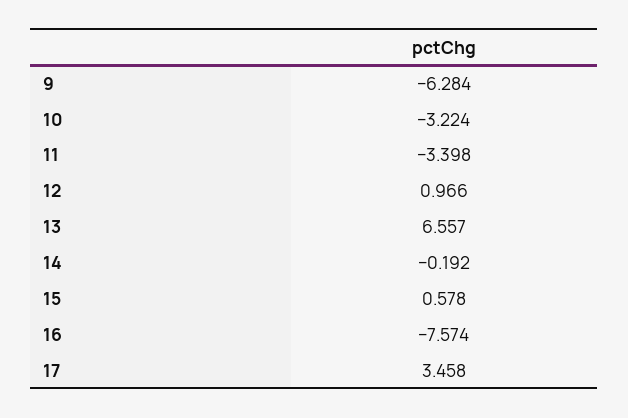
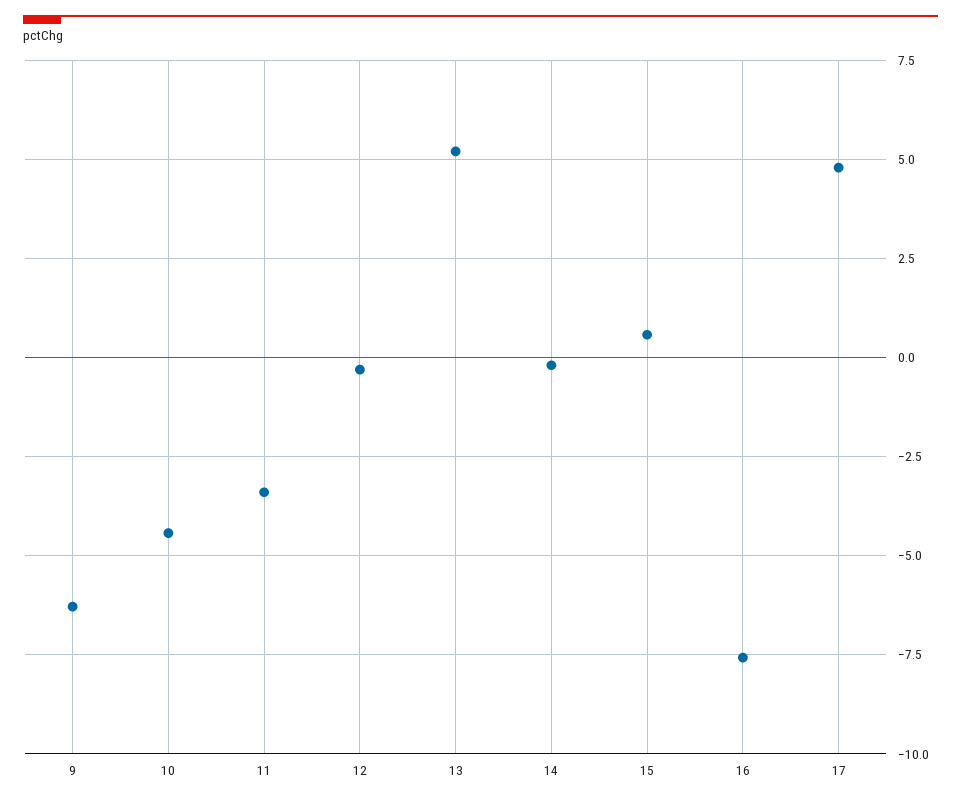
  {
    "9": -6.284,
-   "10": -3.224,
+   "10": -4.5,
    "11": -3.398,
-   "12": 0.966,
+   "12": -0.25,
-   "13": 6.557,
+   "13": 5.25,
    "14": -0.192,
    "15": 0.578,
    "16": -7.574,
-   "17": 3.458
+   "17": 4.75
  }

